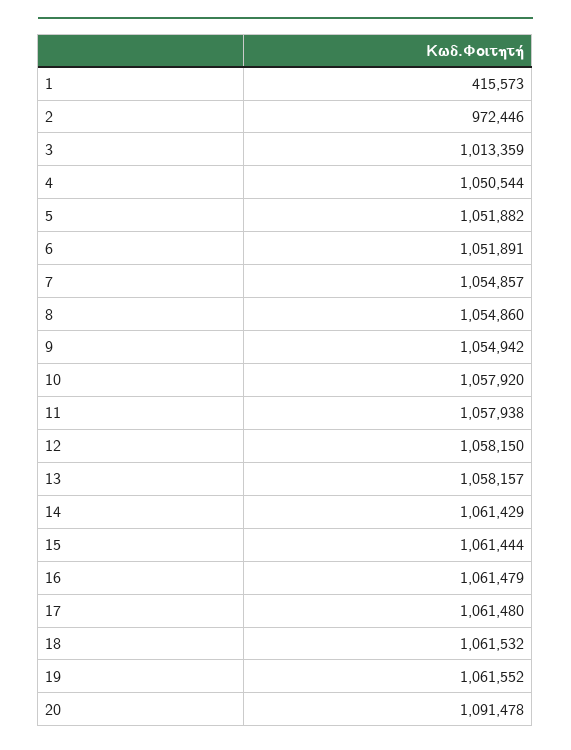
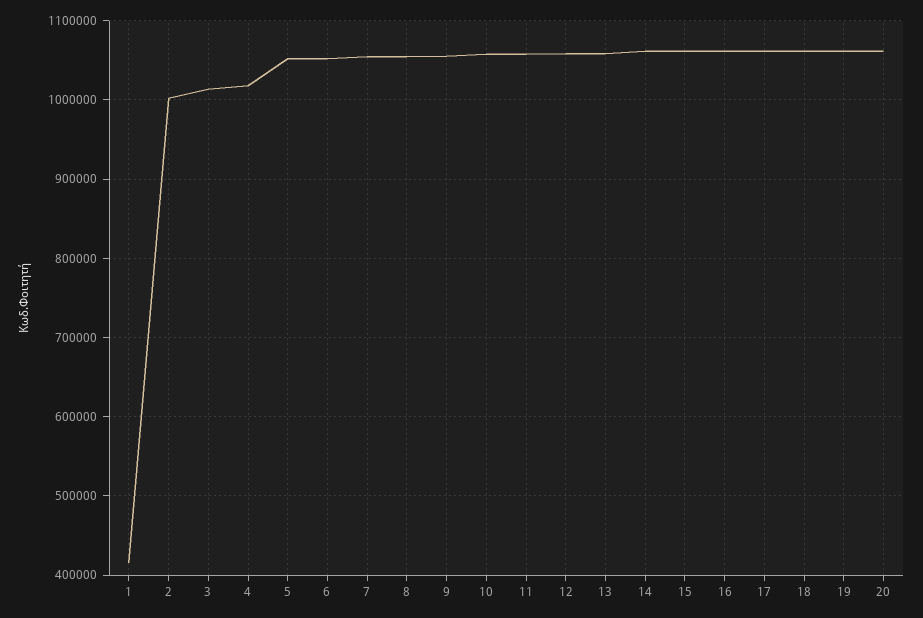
  {
    "1": 415573,
-   "2": 972446,
+   "2": 1000000,
    "3": 1013359,
-   "4": 1050544,
+   "4": 1020000,
    "5": 1051882,
    "6": 1051891,
    "7": 1054857,
    "8": 1054860,
    "9": 1054942,
    "10": 1057920,
    "11": 1057938,
    "12": 1058150,
    "13": 1058157,
    "14": 1061429,
    "15": 1061444,
    "16": 1061479,
    "17": 1061480,
    "18": 1061532,
    "19": 1061552,
-   "20": 1091478
+   "20": 1060000
  }

